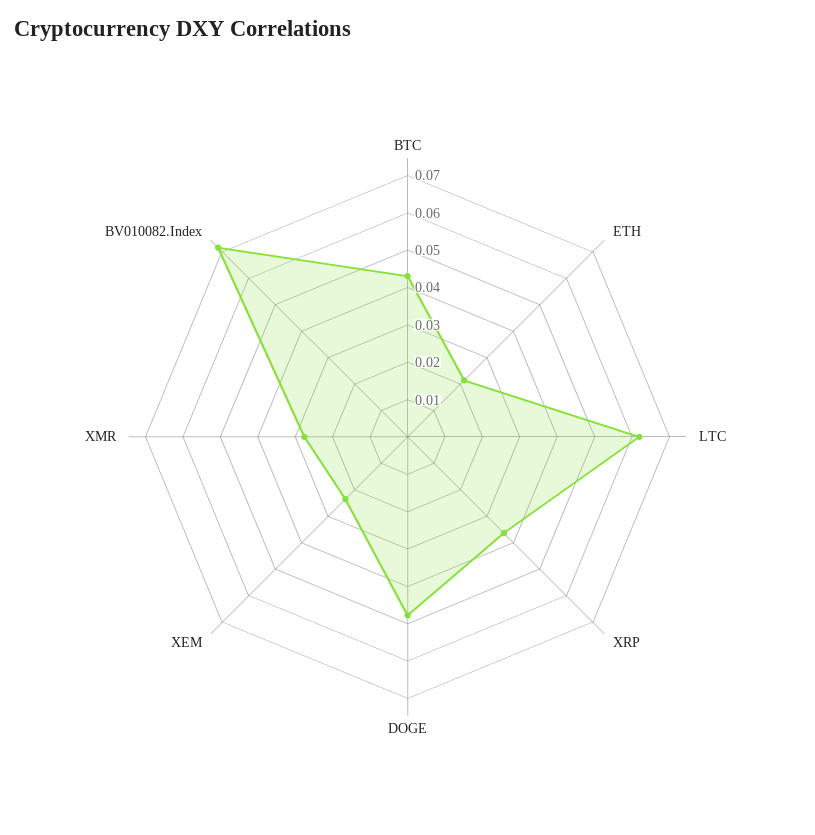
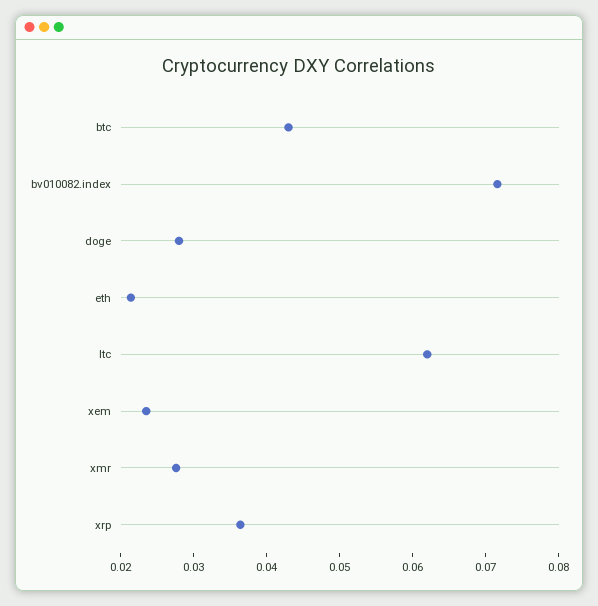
  {
    "BTC": 0.044,
    "ETH": 0.022,
    "LTC": 0.062,
    "XRP": 0.036,
-   "DOGE": 0.0475,
+   "DOGE": 0.028,
    "XEM": 0.024,
    "XMR": 0.028,
    "BV010082.Index": 0.072
  }

